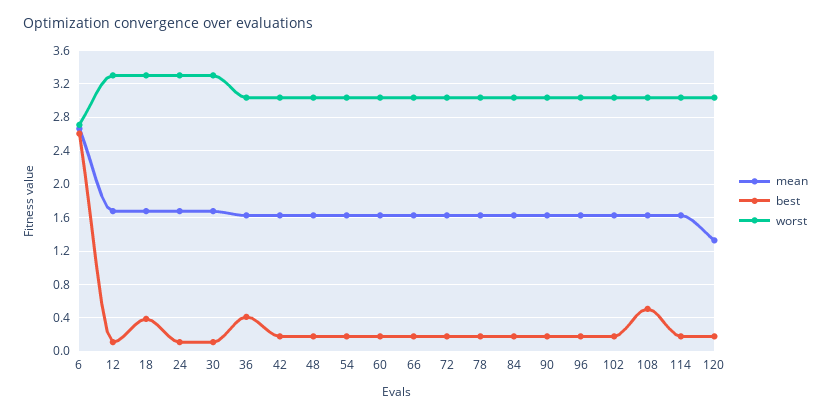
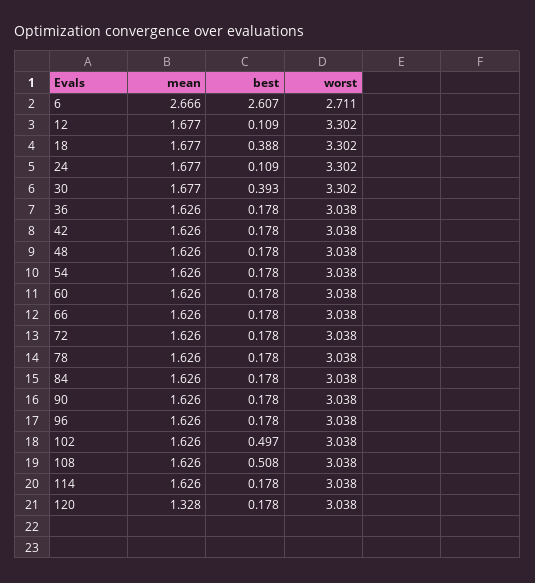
  {
    "mean": {
      "6": 2.666,
      "12": 1.677,
      "18": 1.677,
      "24": 1.677,
      "30": 1.677,
      "36": 1.626,
      "42": 1.626,
      "48": 1.626,
      "54": 1.626,
      "60": 1.626,
      "66": 1.626,
      "72": 1.626,
      "78": 1.626,
      "84": 1.626,
      "90": 1.626,
      "96": 1.626,
      "102": 1.626,
      "108": 1.626,
      "114": 1.626,
      "120": 1.328
    },
    "best": {
      "6": 2.607,
      "12": 0.109,
      "18": 0.388,
      "24": 0.109,
-     "30": 0.1,
+     "30": 0.393,
-     "36": 0.4,
+     "36": 0.178,
      "42": 0.178,
      "48": 0.178,
      "54": 0.178,
      "60": 0.178,
      "66": 0.178,
      "72": 0.178,
      "78": 0.178,
      "84": 0.178,
      "90": 0.178,
      "96": 0.178,
-     "102": 0.2,
+     "102": 0.497,
      "108": 0.508,
      "114": 0.178,
      "120": 0.178
    },
    "worst": {
      "6": 2.711,
      "12": 3.302,
      "18": 3.302,
      "24": 3.302,
      "30": 3.302,
      "36": 3.038,
      "42": 3.038,
      "48": 3.038,
      "54": 3.038,
      "60": 3.038,
      "66": 3.038,
      "72": 3.038,
      "78": 3.038,
      "84": 3.038,
      "90": 3.038,
      "96": 3.038,
      "102": 3.038,
      "108": 3.038,
      "114": 3.038,
      "120": 3.038
    }
  }

